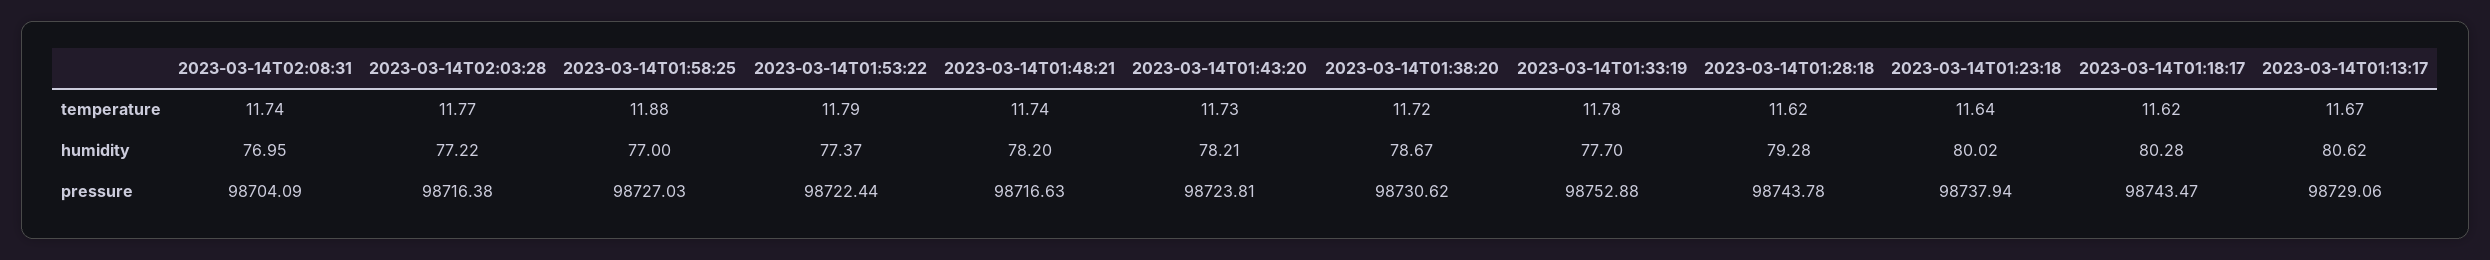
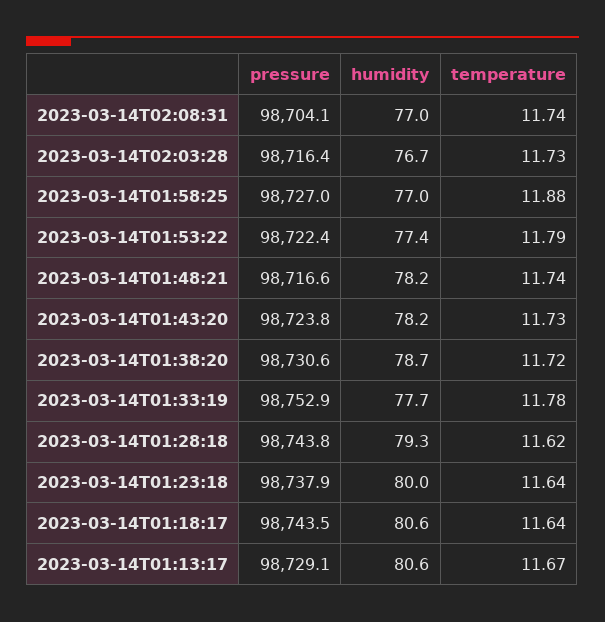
  {
    "2023-03-14T02:08:31": {
      "temperature": 11.74,
      "humidity": 76.95,
      "pressure": 98704.09
    },
    "2023-03-14T02:03:28": {
-     "temperature": 11.77,
+     "temperature": 11.73,
-     "humidity": 77.22,
+     "humidity": 76.7,
      "pressure": 98716.38
    },
    "2023-03-14T01:58:25": {
      "temperature": 11.88,
      "humidity": 77,
      "pressure": 98727.03
    },
    "2023-03-14T01:53:22": {
      "temperature": 11.79,
      "humidity": 77.37,
      "pressure": 98722.44
    },
    "2023-03-14T01:48:21": {
      "temperature": 11.74,
      "humidity": 78.2,
      "pressure": 98716.63
    },
    "2023-03-14T01:43:20": {
      "temperature": 11.73,
      "humidity": 78.21,
      "pressure": 98723.81
    },
    "2023-03-14T01:38:20": {
      "temperature": 11.72,
      "humidity": 78.67,
      "pressure": 98730.62
    },
    "2023-03-14T01:33:19": {
      "temperature": 11.78,
      "humidity": 77.7,
      "pressure": 98752.88
    },
    "2023-03-14T01:28:18": {
      "temperature": 11.62,
      "humidity": 79.28,
      "pressure": 98743.78
    },
    "2023-03-14T01:23:18": {
      "temperature": 11.64,
      "humidity": 80.02,
      "pressure": 98737.94
    },
    "2023-03-14T01:18:17": {
-     "temperature": 11.62,
+     "temperature": 11.64,
-     "humidity": 80.28,
+     "humidity": 80.6,
      "pressure": 98743.47
    },
    "2023-03-14T01:13:17": {
      "temperature": 11.67,
      "humidity": 80.62,
      "pressure": 98729.06
    }
  }

